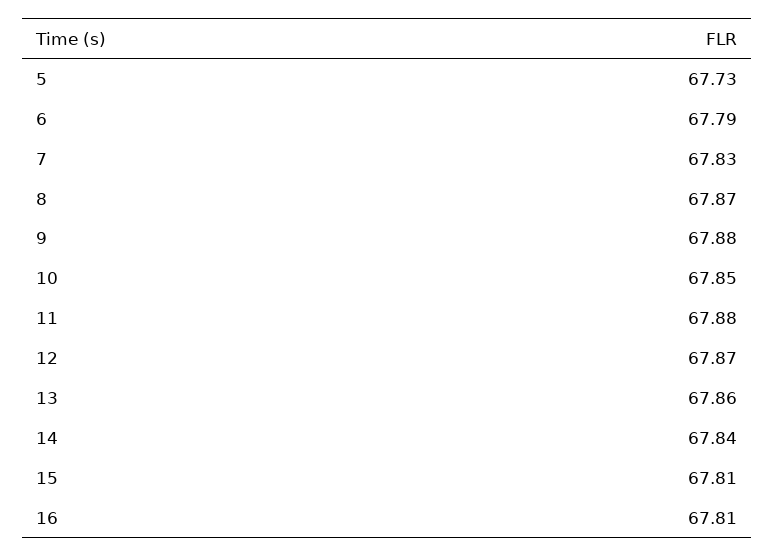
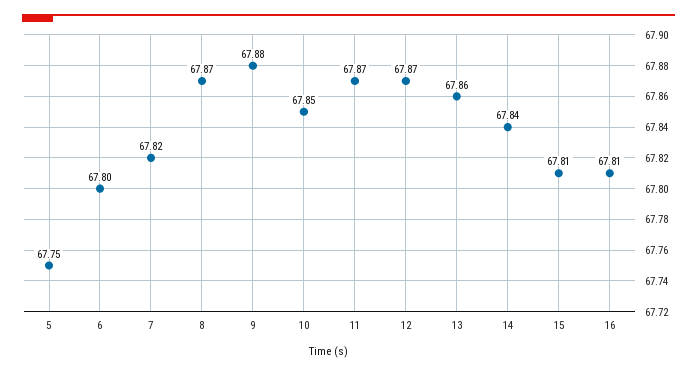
  {
-   "5": 67.73,
+   "5": 67.75,
-   "6": 67.79,
+   "6": 67.8,
-   "7": 67.83,
+   "7": 67.82,
    "8": 67.87,
    "9": 67.88,
    "10": 67.85,
-   "11": 67.88,
+   "11": 67.87,
    "12": 67.87,
    "13": 67.86,
    "14": 67.84,
    "15": 67.81,
    "16": 67.81
  }

